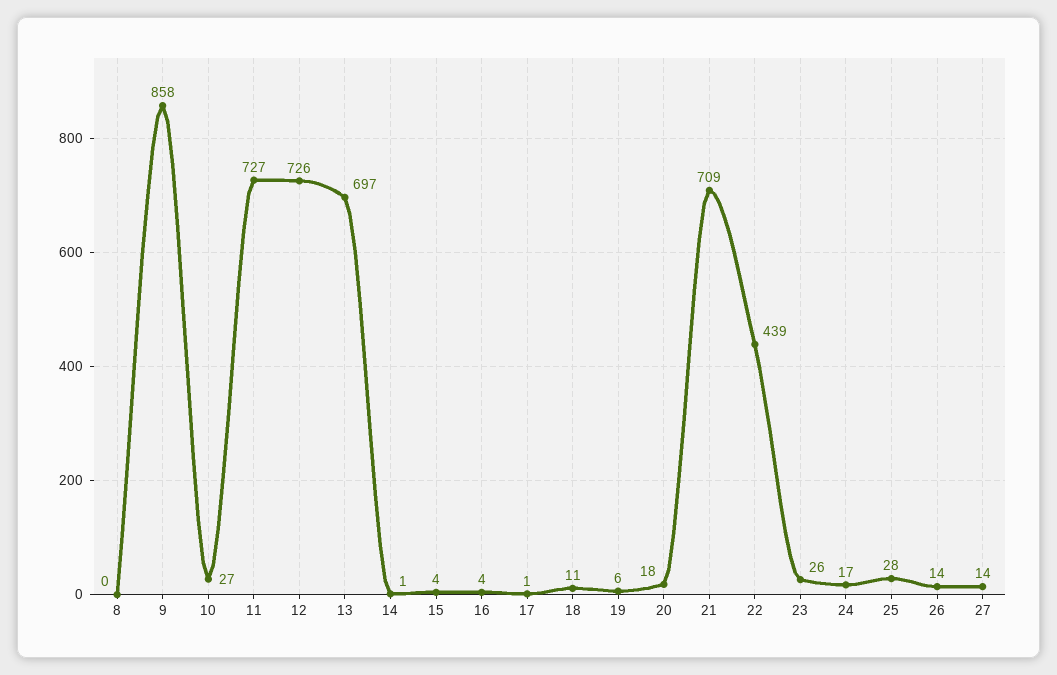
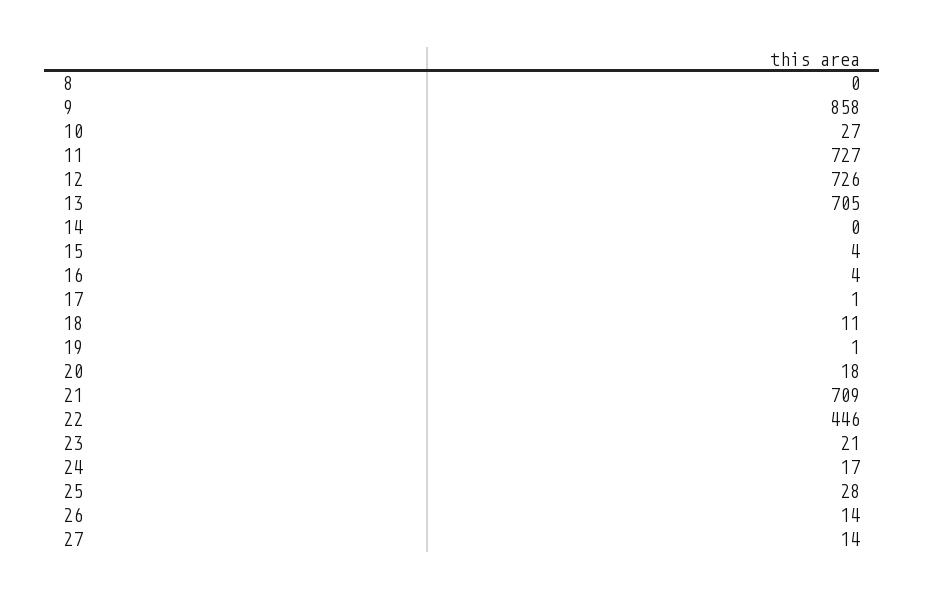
  {
    "8": 0,
    "9": 858,
    "10": 27,
    "11": 727,
    "12": 726,
-   "13": 697,
+   "13": 705,
-   "14": 1,
+   "14": 0,
    "15": 4,
    "16": 4,
    "17": 1,
    "18": 11,
-   "19": 6,
+   "19": 1,
    "20": 18,
    "21": 709,
-   "22": 439,
+   "22": 446,
-   "23": 26,
+   "23": 21,
    "24": 17,
    "25": 28,
    "26": 14,
    "27": 14
  }

